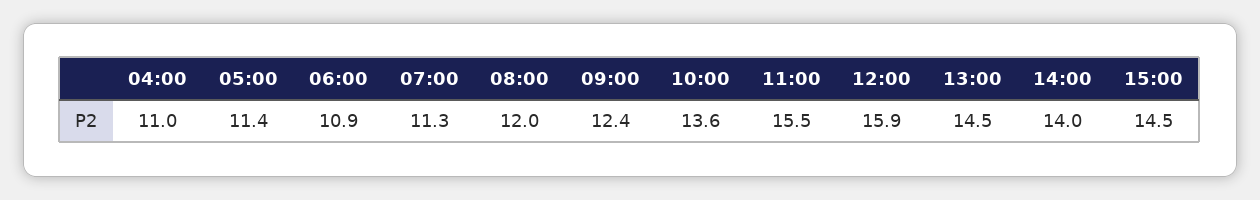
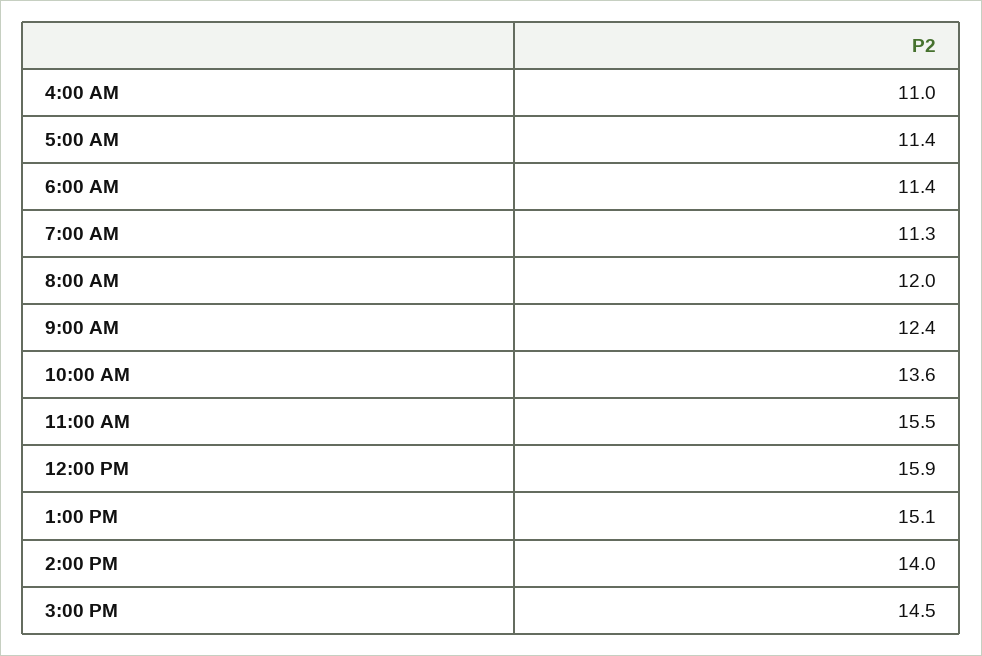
  {
    "04:00": 11,
    "05:00": 11.4,
-   "06:00": 10.9,
+   "06:00": 11.4,
    "07:00": 11.3,
    "08:00": 12,
    "09:00": 12.4,
    "10:00": 13.6,
    "11:00": 15.5,
    "12:00": 15.9,
-   "13:00": 14.5,
+   "13:00": 15.1,
    "14:00": 14,
    "15:00": 14.5
  }

